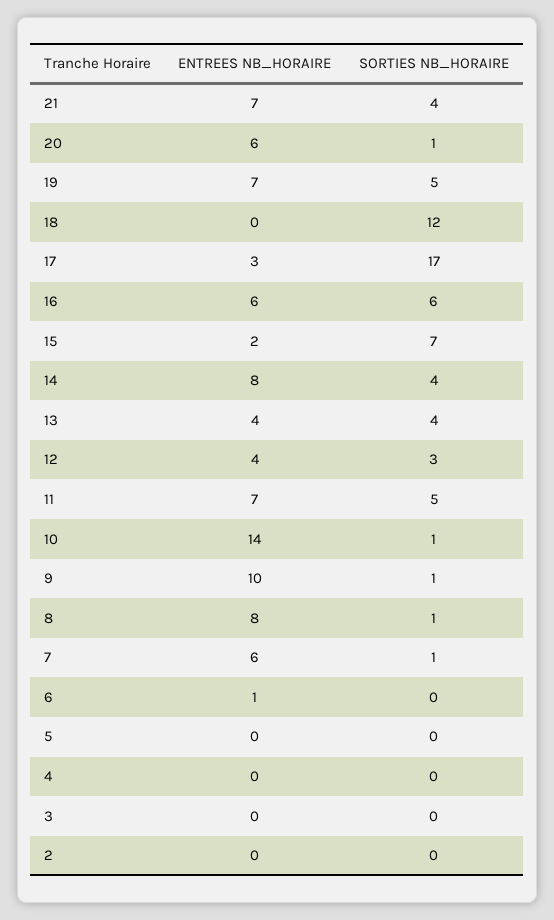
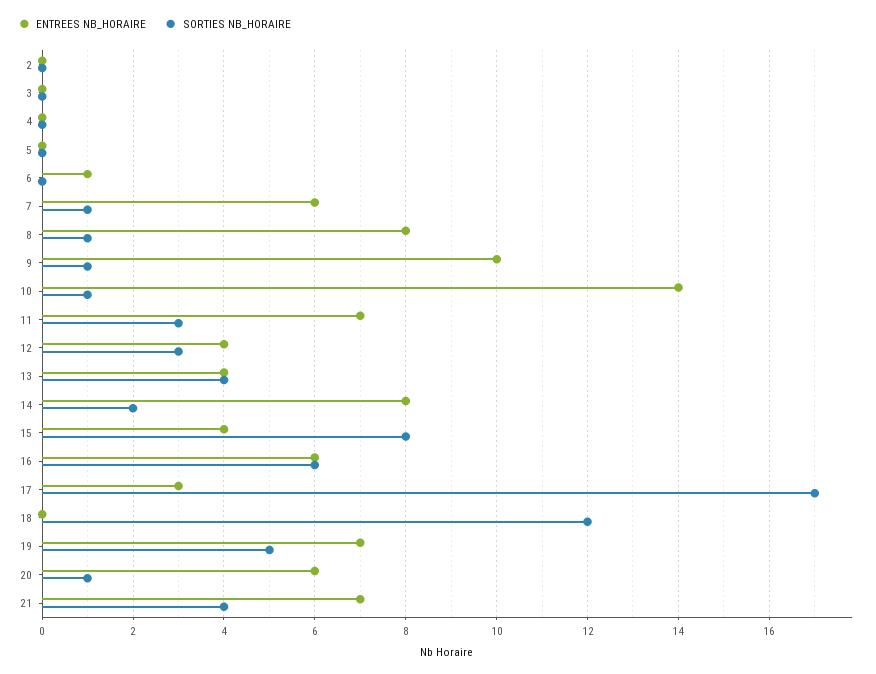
  {
    "ENTREES NB_HORAIRE": {
      "21": 7,
      "20": 6,
      "19": 7,
      "18": 0,
      "17": 3,
      "16": 6,
-     "15": 2,
+     "15": 4,
      "14": 8,
      "13": 4,
      "12": 4,
      "11": 7,
      "10": 14,
      "9": 10,
      "8": 8,
      "7": 6,
      "6": 1,
      "5": 0,
      "4": 0,
      "3": 0,
      "2": 0
    },
    "SORTIES NB_HORAIRE": {
      "21": 4,
      "20": 1,
      "19": 5,
      "18": 12,
      "17": 17,
      "16": 6,
-     "15": 7,
+     "15": 8,
-     "14": 4,
+     "14": 2,
      "13": 4,
      "12": 3,
-     "11": 5,
+     "11": 3,
      "10": 1,
      "9": 1,
      "8": 1,
      "7": 1,
      "6": 0,
      "5": 0,
      "4": 0,
      "3": 0,
      "2": 0
    }
  }

